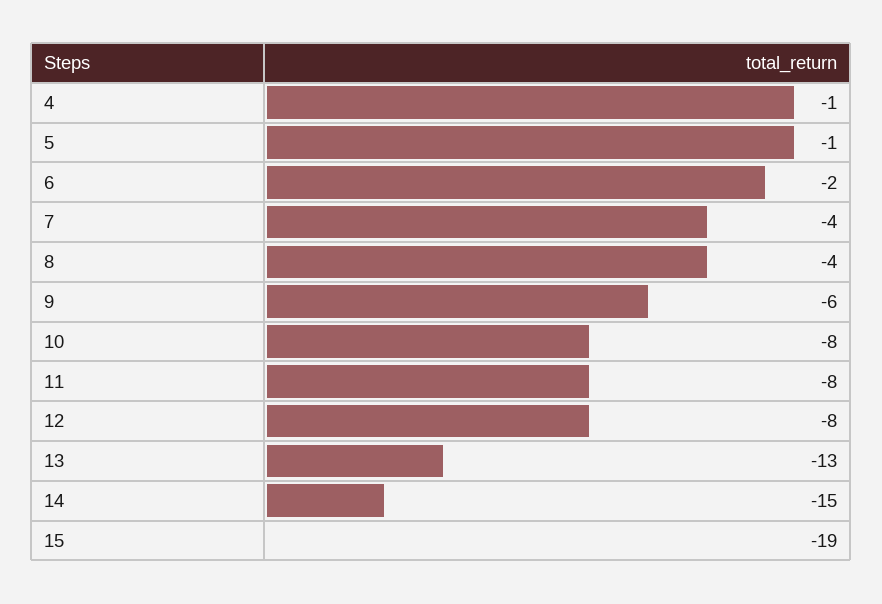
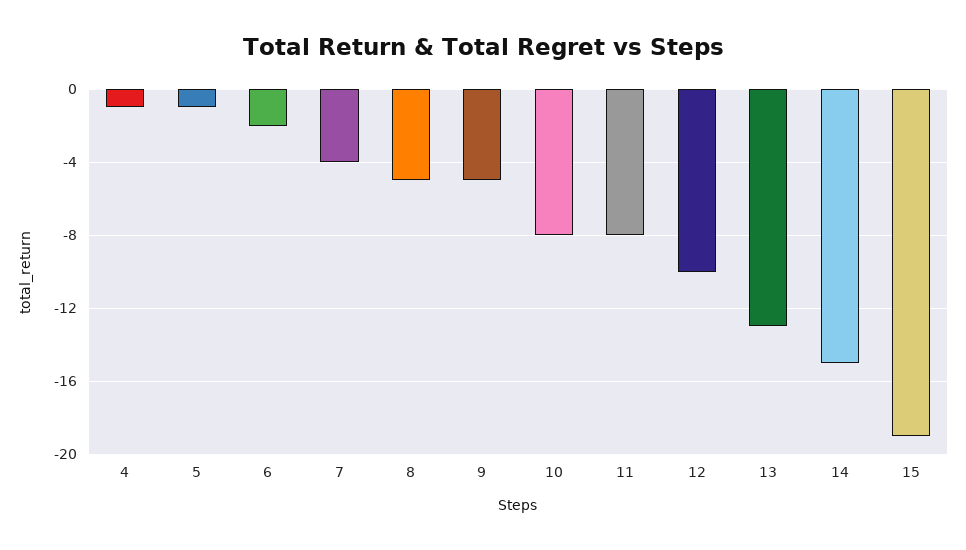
  {
    "4": -1,
    "5": -1,
    "6": -2,
    "7": -4,
-   "8": -4,
+   "8": -5,
-   "9": -6,
+   "9": -5,
    "10": -8,
    "11": -8,
-   "12": -8,
+   "12": -10,
    "13": -13,
    "14": -15,
    "15": -19
  }

